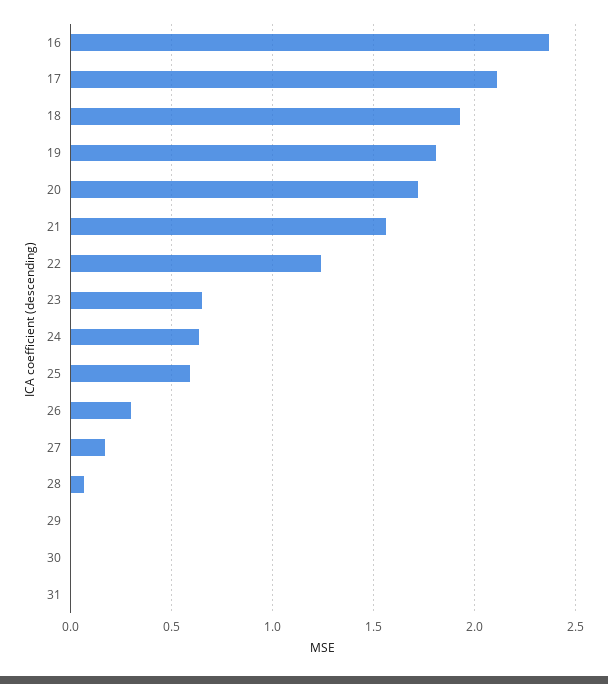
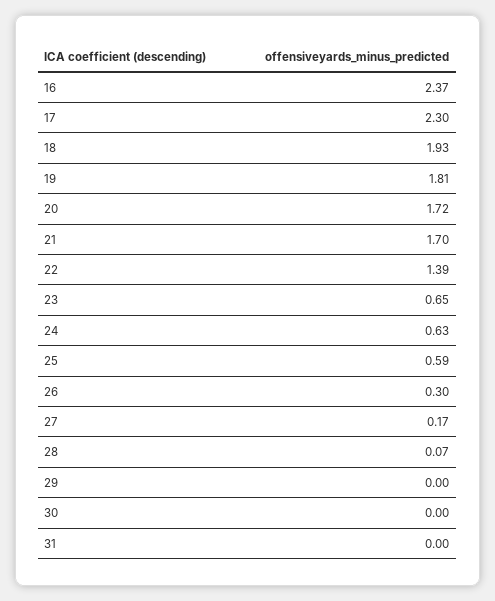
  {
    "16": 2.37,
-   "17": 2.1,
+   "17": 2.3,
    "18": 1.93,
    "19": 1.81,
    "20": 1.72,
-   "21": 1.55,
+   "21": 1.7,
-   "22": 1.25,
+   "22": 1.39,
    "23": 0.65,
    "24": 0.63,
    "25": 0.59,
    "26": 0.3,
    "27": 0.17,
    "28": 0.07,
    "29": 0,
    "30": 0,
    "31": 0
  }

